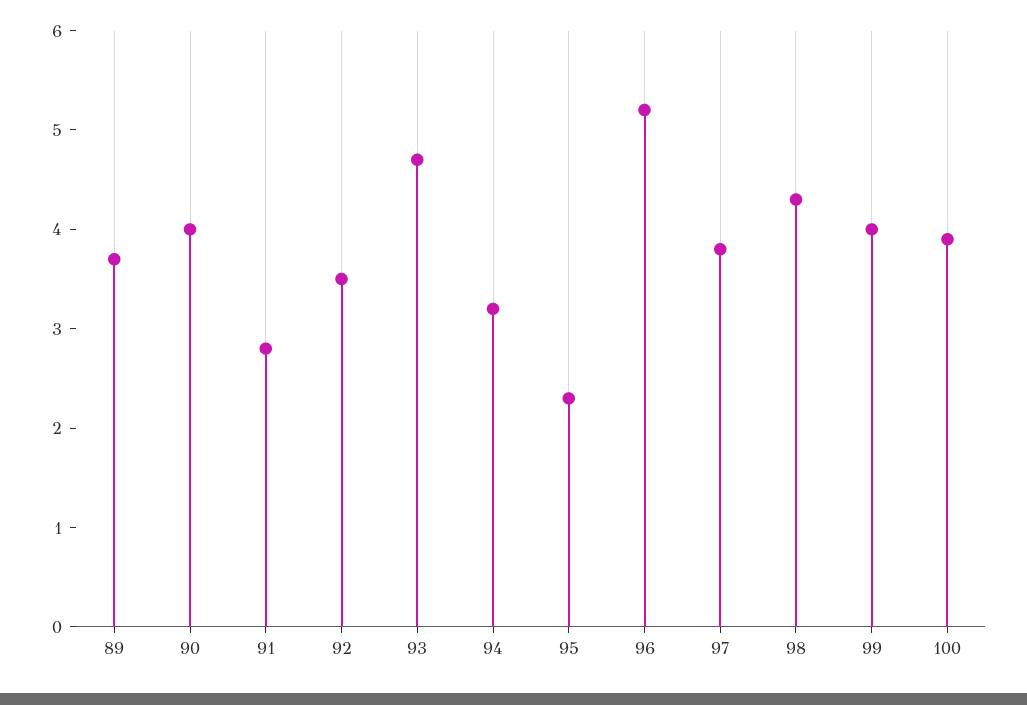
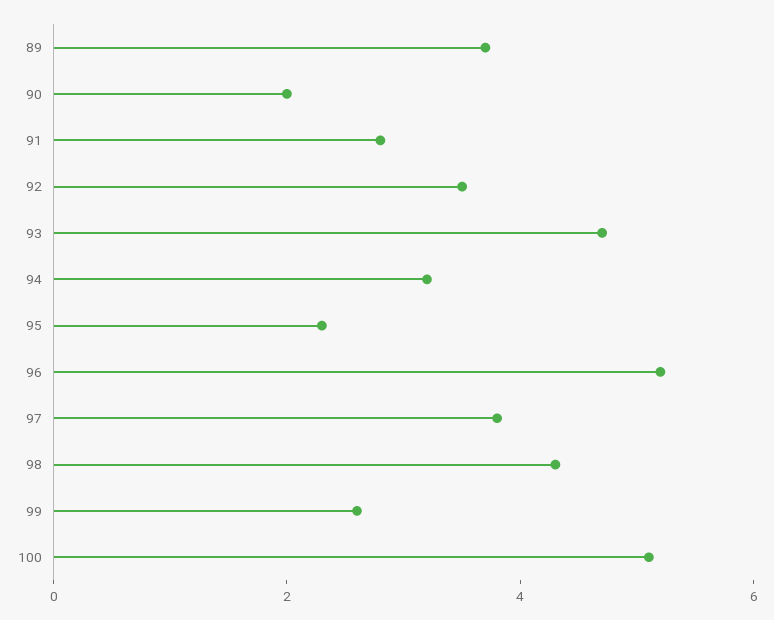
  {
    "89": 3.7,
-   "90": 4,
+   "90": 2,
    "91": 2.8,
    "92": 3.5,
    "93": 4.7,
    "94": 3.2,
    "95": 2.3,
    "96": 5.2,
    "97": 3.8,
    "98": 4.3,
-   "99": 4,
+   "99": 2.5,
-   "100": 3.9
+   "100": 5
  }

